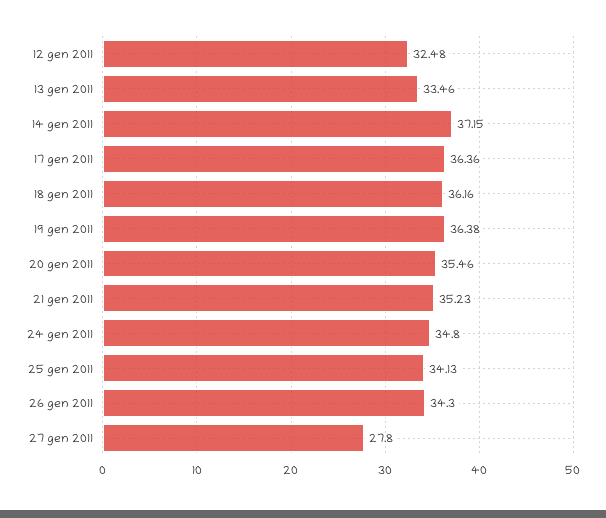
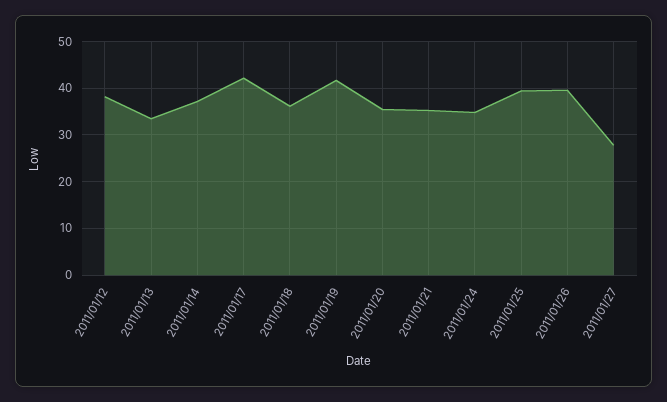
  {
-   "12 gen 2011": 32.48,
+   "12 gen 2011": 38,
    "13 gen 2011": 33.46,
    "14 gen 2011": 37.15,
-   "17 gen 2011": 36.36,
+   "17 gen 2011": 42,
    "18 gen 2011": 36.16,
-   "19 gen 2011": 36.38,
+   "19 gen 2011": 42,
    "20 gen 2011": 35.46,
    "21 gen 2011": 35.23,
    "24 gen 2011": 34.8,
-   "25 gen 2011": 34.13,
+   "25 gen 2011": 40,
-   "26 gen 2011": 34.3,
+   "26 gen 2011": 40,
    "27 gen 2011": 27.8
  }

